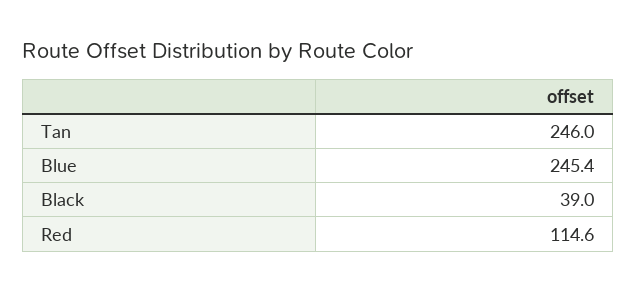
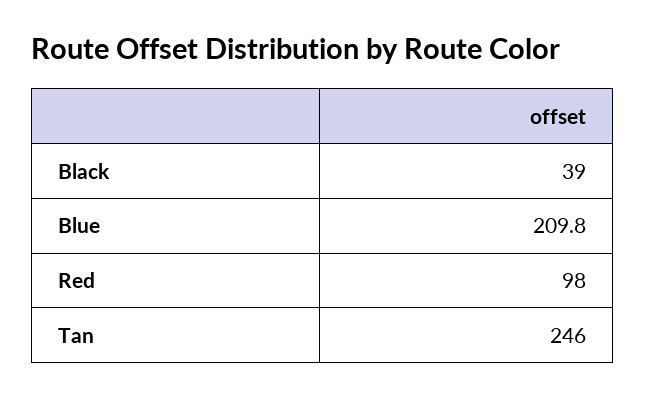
  {
    "Tan": 246,
-   "Blue": 245.4,
+   "Blue": 209.8,
    "Black": 39,
-   "Red": 114.6
+   "Red": 98
  }

